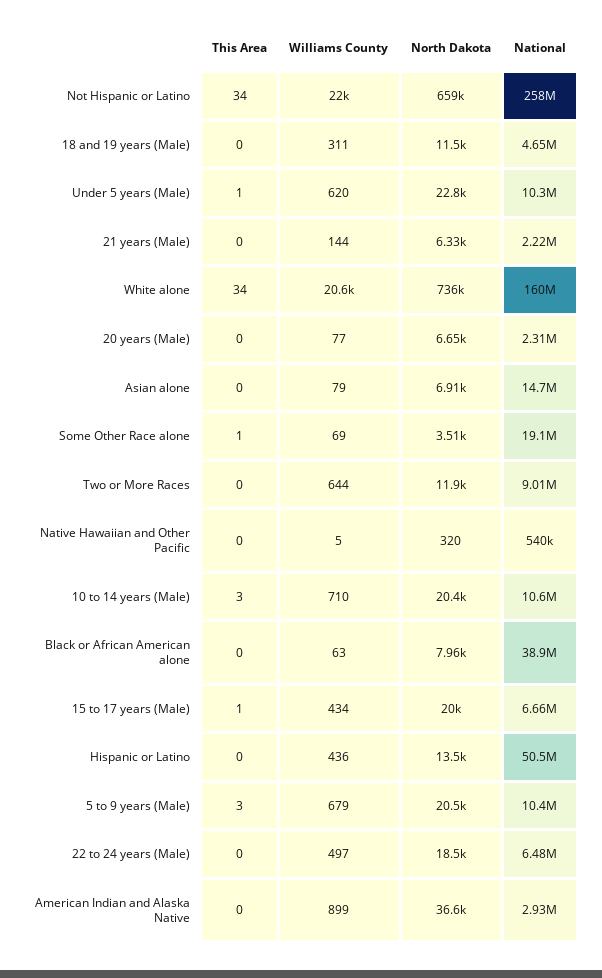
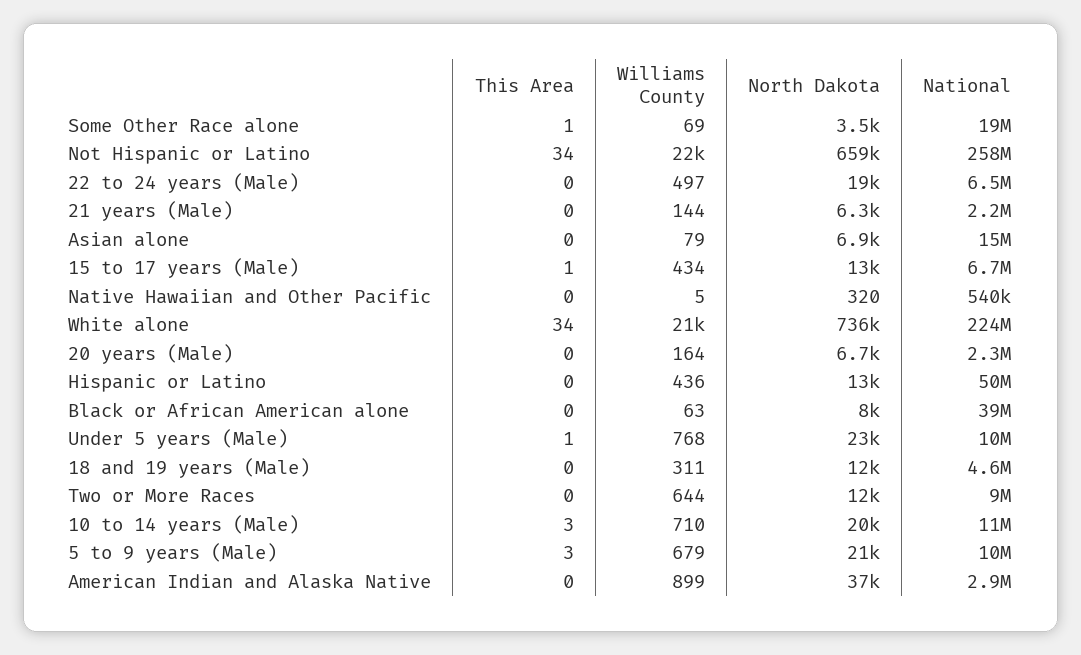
  {
    "This Area": {
      "Not Hispanic or Latino": 34,
      "18 and 19 years (Male)": 0,
      "Under 5 years (Male)": 1,
      "21 years (Male)": 0,
      "White alone": 34,
      "20 years (Male)": 0,
      "Asian alone": 0,
      "Some Other Race alone": 1,
      "Two or More Races": 0,
      "Native Hawaiian and Other Pacific": 0,
      "10 to 14 years (Male)": 3,
      "Black or African American alone": 0,
      "15 to 17 years (Male)": 1,
      "Hispanic or Latino": 0,
      "5 to 9 years (Male)": 3,
      "22 to 24 years (Male)": 0,
      "American Indian and Alaska Native": 0
    },
    "Williams County": {
      "Not Hispanic or Latino": 22000,
      "18 and 19 years (Male)": 311,
-     "Under 5 years (Male)": 620,
+     "Under 5 years (Male)": 768,
      "21 years (Male)": 144,
      "White alone": 20600,
-     "20 years (Male)": 77,
+     "20 years (Male)": 164,
      "Asian alone": 79,
      "Some Other Race alone": 69,
      "Two or More Races": 644,
      "Native Hawaiian and Other Pacific": 5,
      "10 to 14 years (Male)": 710,
      "Black or African American alone": 63,
      "15 to 17 years (Male)": 434,
      "Hispanic or Latino": 436,
      "5 to 9 years (Male)": 679,
      "22 to 24 years (Male)": 497,
      "American Indian and Alaska Native": 899
    },
    "North Dakota": {
      "Not Hispanic or Latino": 659000,
      "18 and 19 years (Male)": 11500,
      "Under 5 years (Male)": 22800,
      "21 years (Male)": 6330,
      "White alone": 736000,
      "20 years (Male)": 6650,
      "Asian alone": 6910,
      "Some Other Race alone": 3510,
      "Two or More Races": 11900,
      "Native Hawaiian and Other Pacific": 320,
      "10 to 14 years (Male)": 20400,
      "Black or African American alone": 7960,
-     "15 to 17 years (Male)": 20000,
+     "15 to 17 years (Male)": 13000,
      "Hispanic or Latino": 13500,
      "5 to 9 years (Male)": 20500,
      "22 to 24 years (Male)": 18500,
      "American Indian and Alaska Native": 36600
    },
    "National": {
      "Not Hispanic or Latino": 258000000,
      "18 and 19 years (Male)": 4650000,
      "Under 5 years (Male)": 10300000,
      "21 years (Male)": 2220000,
-     "White alone": 160000000,
+     "White alone": 224000000,
      "20 years (Male)": 2310000,
      "Asian alone": 14700000,
      "Some Other Race alone": 19100000,
      "Two or More Races": 9010000,
      "Native Hawaiian and Other Pacific": 540000,
      "10 to 14 years (Male)": 10600000,
      "Black or African American alone": 38900000,
      "15 to 17 years (Male)": 6660000,
      "Hispanic or Latino": 50500000,
      "5 to 9 years (Male)": 10400000,
      "22 to 24 years (Male)": 6480000,
      "American Indian and Alaska Native": 2930000
    }
  }

